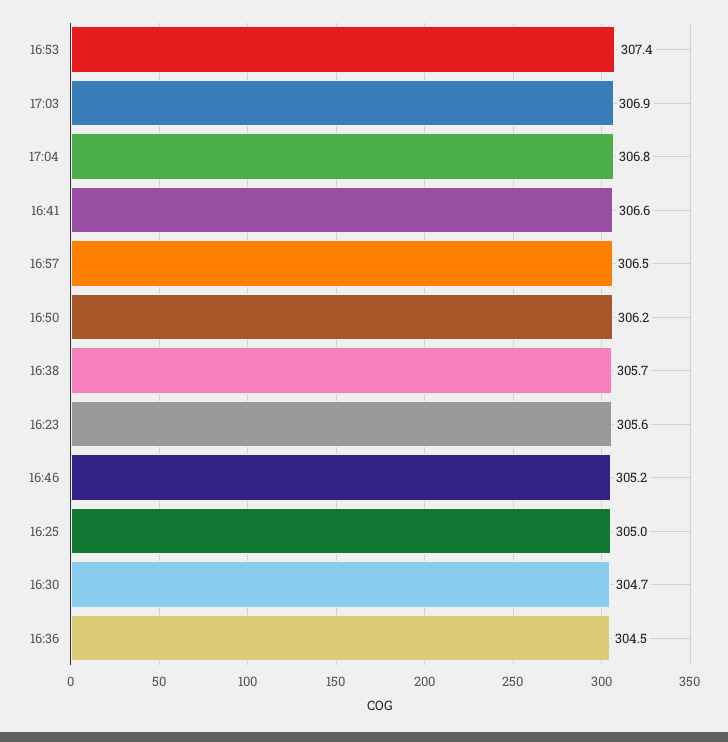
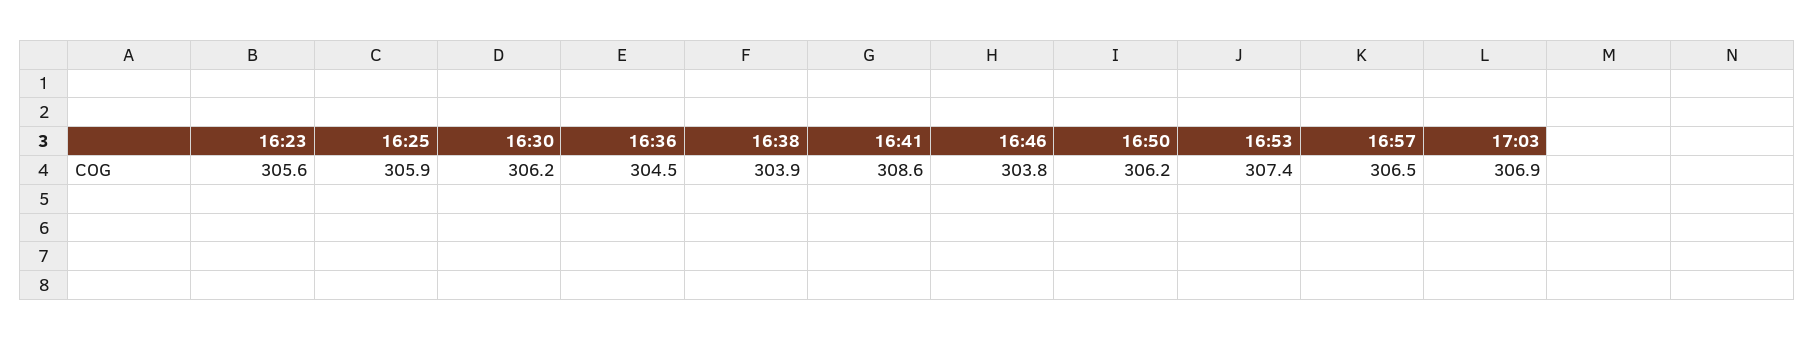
  {
    "16:53": 307.4,
    "17:03": 306.9,
-   "17:04": 306.8,
-   "16:41": 306.6,
+   "16:41": 308.6,
    "16:57": 306.5,
    "16:50": 306.2,
-   "16:38": 305.7,
+   "16:38": 303.9,
    "16:23": 305.6,
-   "16:46": 305.2,
+   "16:46": 303.8,
-   "16:25": 305,
+   "16:25": 305.9,
-   "16:30": 304.7,
+   "16:30": 306.2,
    "16:36": 304.5
  }

